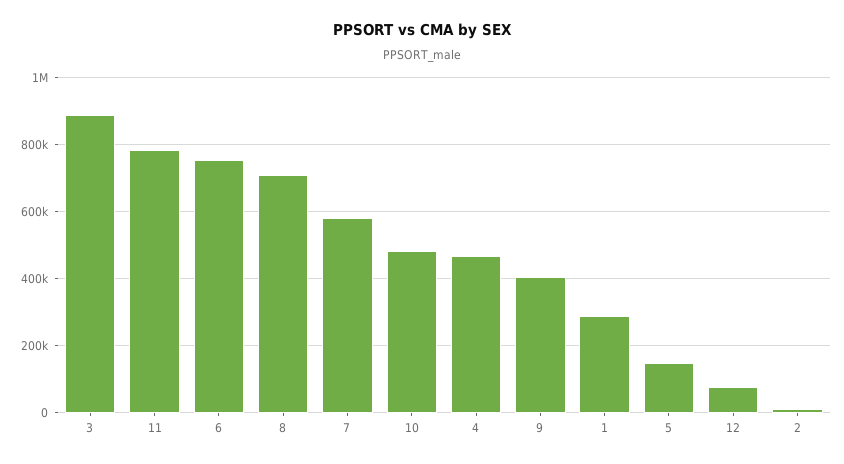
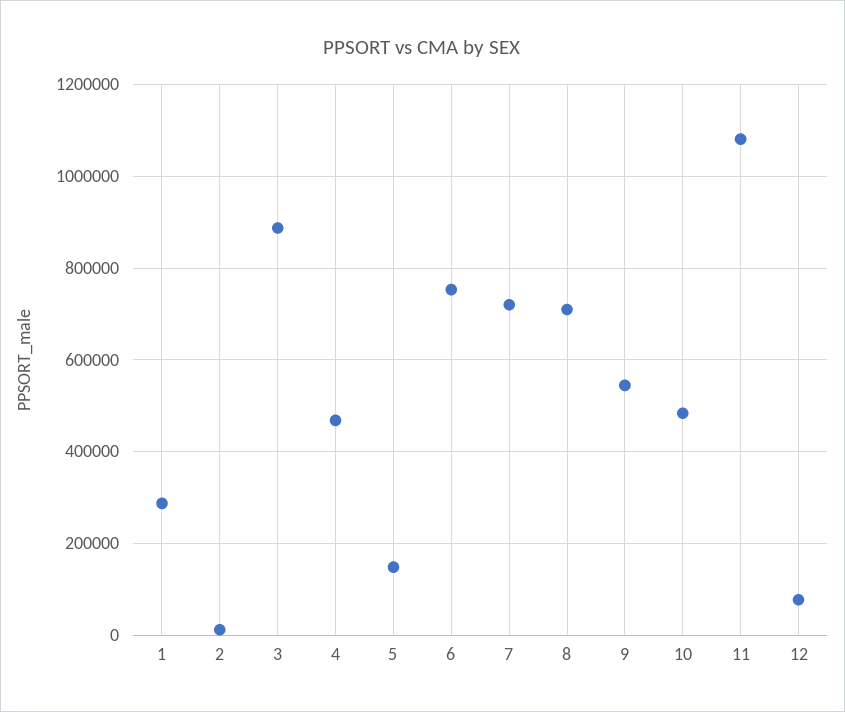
  {
    "3": 880000,
-   "11": 780000,
+   "11": 1080000,
    "6": 760000,
    "8": 700000,
-   "7": 580000,
+   "7": 720000,
    "10": 480000,
    "4": 460000,
-   "9": 400000,
+   "9": 540000,
    "1": 280000,
    "5": 140000,
    "12": 80000,
    "2": 20000
  }

